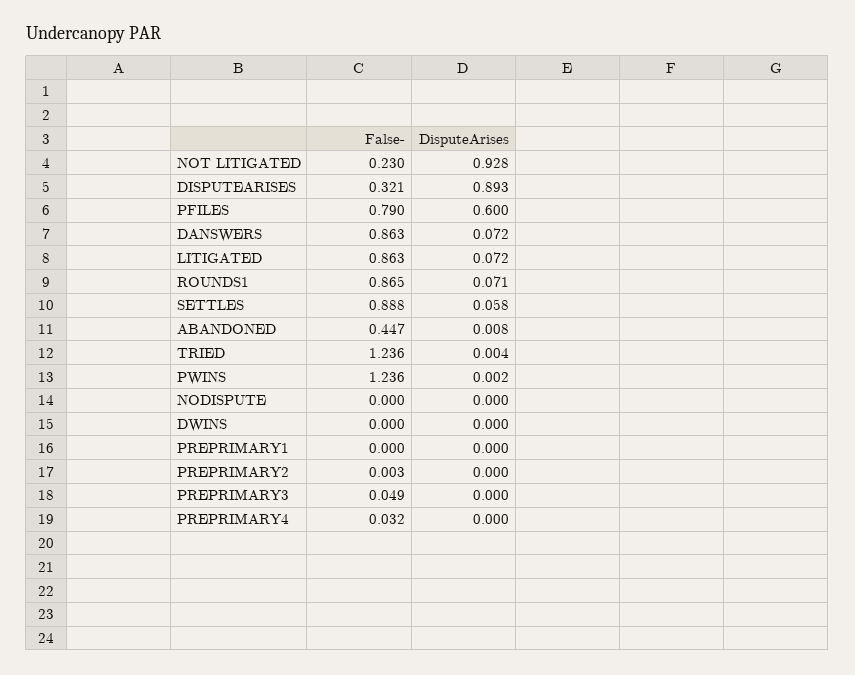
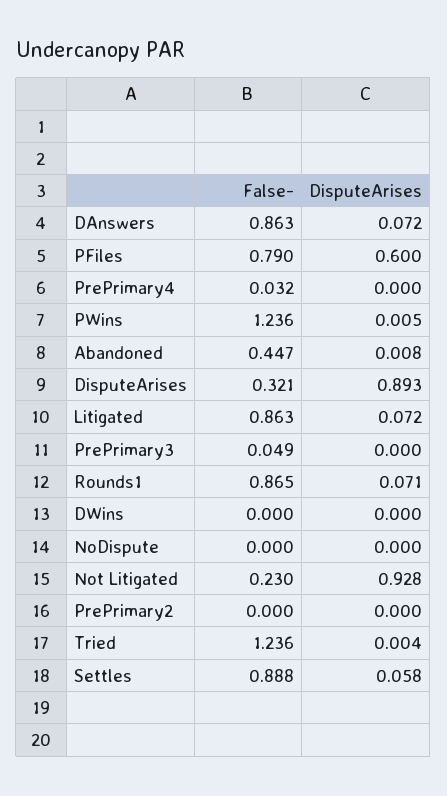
  {
    "False-": {
      "NOT LITIGATED": 0.23,
      "DISPUTEARISES": 0.321,
      "PFILES": 0.79,
      "DANSWERS": 0.863,
      "LITIGATED": 0.863,
      "ROUNDS1": 0.865,
      "SETTLES": 0.888,
      "ABANDONED": 0.447,
      "TRIED": 1.236,
      "PWINS": 1.236,
      "NODISPUTE": 0,
      "DWINS": 0,
-     "PREPRIMARY1": 0,
-     "PREPRIMARY2": 0.003,
+     "PREPRIMARY2": 0,
      "PREPRIMARY3": 0.049,
      "PREPRIMARY4": 0.032
    },
    "DisputeArises": {
      "NOT LITIGATED": 0.928,
      "DISPUTEARISES": 0.893,
      "PFILES": 0.6,
      "DANSWERS": 0.072,
      "LITIGATED": 0.072,
      "ROUNDS1": 0.071,
      "SETTLES": 0.058,
      "ABANDONED": 0.008,
      "TRIED": 0.004,
-     "PWINS": 0.002,
+     "PWINS": 0.005,
      "NODISPUTE": 0,
      "DWINS": 0,
-     "PREPRIMARY1": 0,
      "PREPRIMARY2": 0,
      "PREPRIMARY3": 0,
      "PREPRIMARY4": 0
    }
  }

